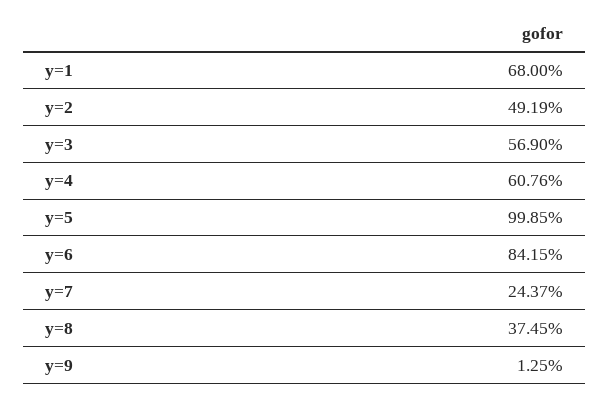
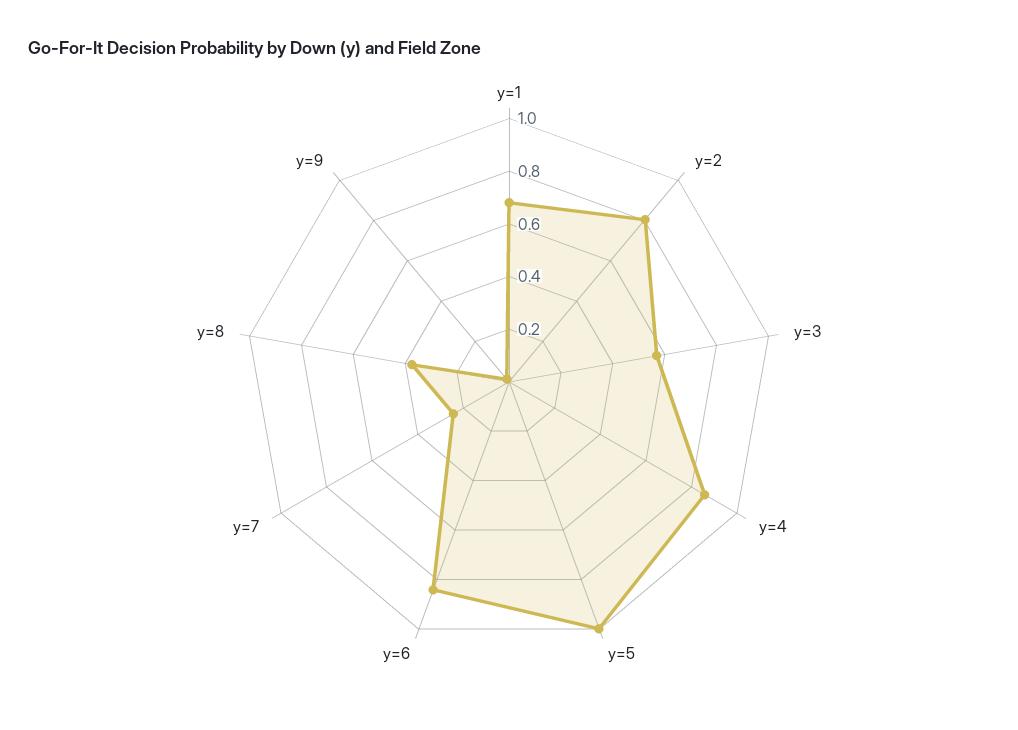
  {
    "y=1": 0.68,
-   "y=2": 0.4919,
+   "y=2": 0.8,
    "y=3": 0.569,
-   "y=4": 0.6076,
+   "y=4": 0.85,
    "y=5": 0.9985,
    "y=6": 0.8415,
    "y=7": 0.2437,
    "y=8": 0.3745,
    "y=9": 0.0125
  }

